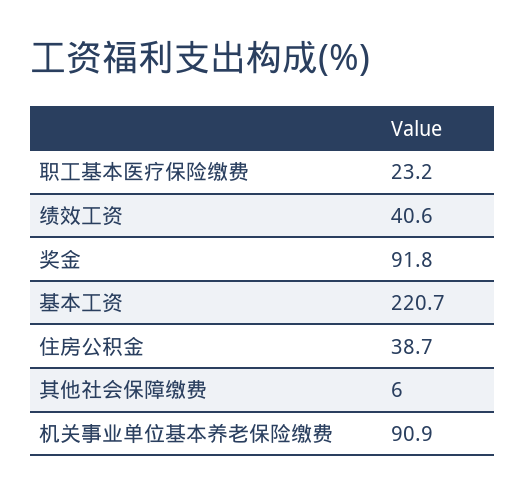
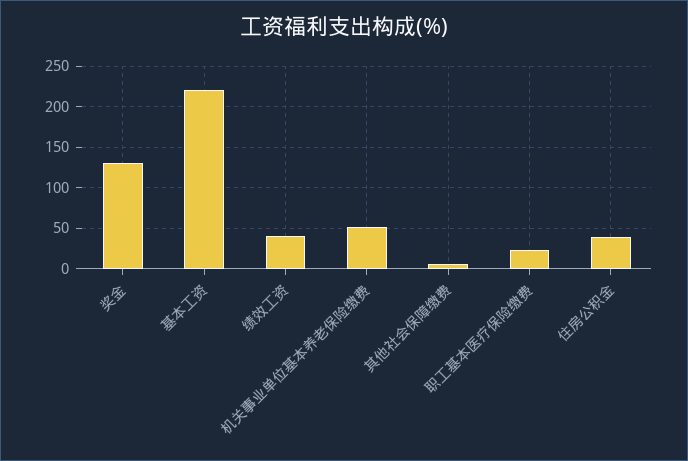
  {
    "职工基本医疗保险缴费": 23.2,
    "绩效工资": 40.6,
-   "奖金": 91.8,
+   "奖金": 130,
    "基本工资": 220.7,
    "住房公积金": 38.7,
    "其他社会保障缴费": 6,
-   "机关事业单位基本养老保险缴费": 90.9
+   "机关事业单位基本养老保险缴费": 50
  }

